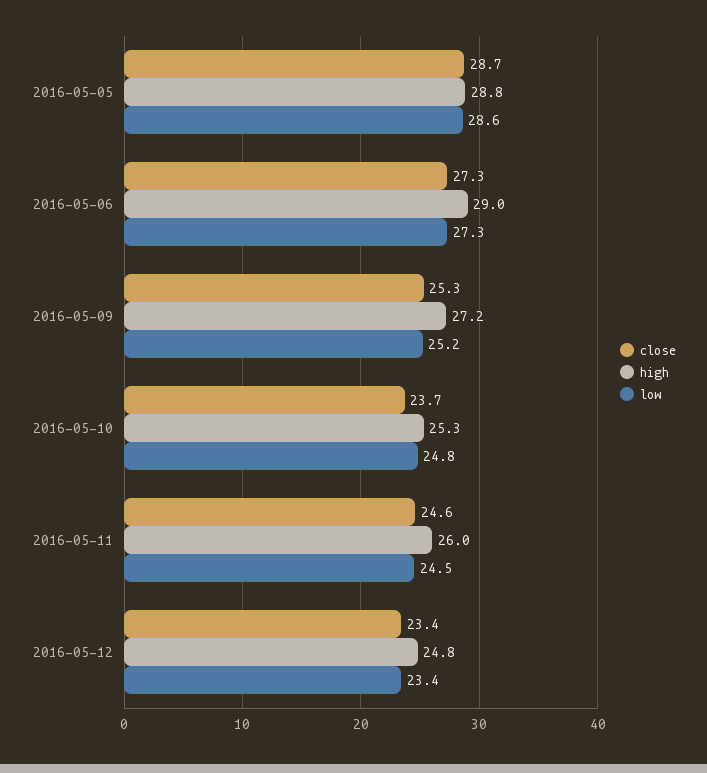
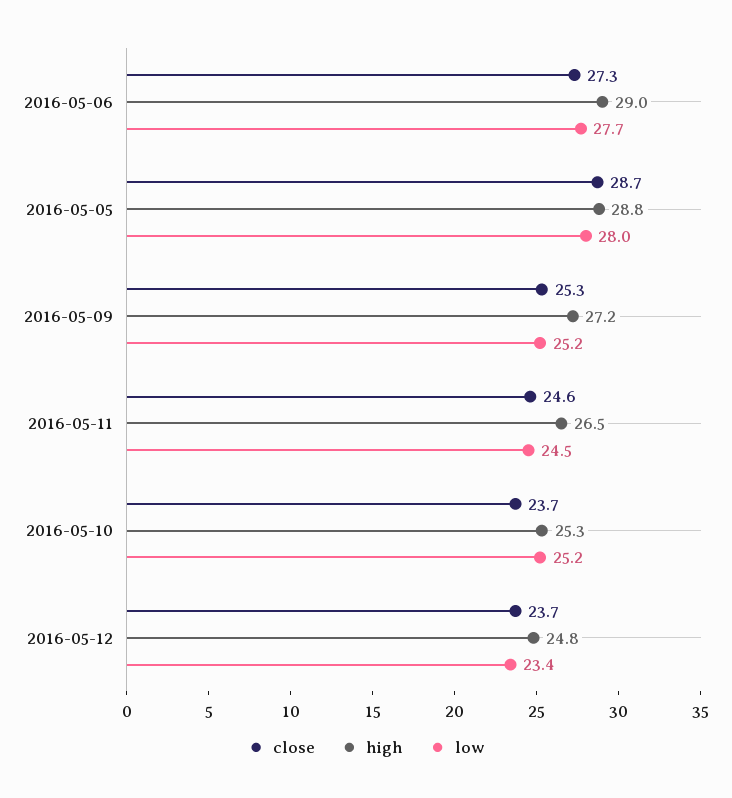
  {
    "close": {
      "2016-05-05": 28.7,
      "2016-05-06": 27.3,
      "2016-05-09": 25.3,
      "2016-05-10": 23.7,
      "2016-05-11": 24.6,
-     "2016-05-12": 23.4
+     "2016-05-12": 23.7
    },
    "high": {
      "2016-05-05": 28.8,
      "2016-05-06": 29,
      "2016-05-09": 27.2,
      "2016-05-10": 25.3,
-     "2016-05-11": 26,
+     "2016-05-11": 26.5,
      "2016-05-12": 24.8
    },
    "low": {
-     "2016-05-05": 28.6,
+     "2016-05-05": 28,
-     "2016-05-06": 27.3,
+     "2016-05-06": 27.7,
      "2016-05-09": 25.2,
-     "2016-05-10": 24.8,
+     "2016-05-10": 25.2,
      "2016-05-11": 24.5,
      "2016-05-12": 23.4
    }
  }

